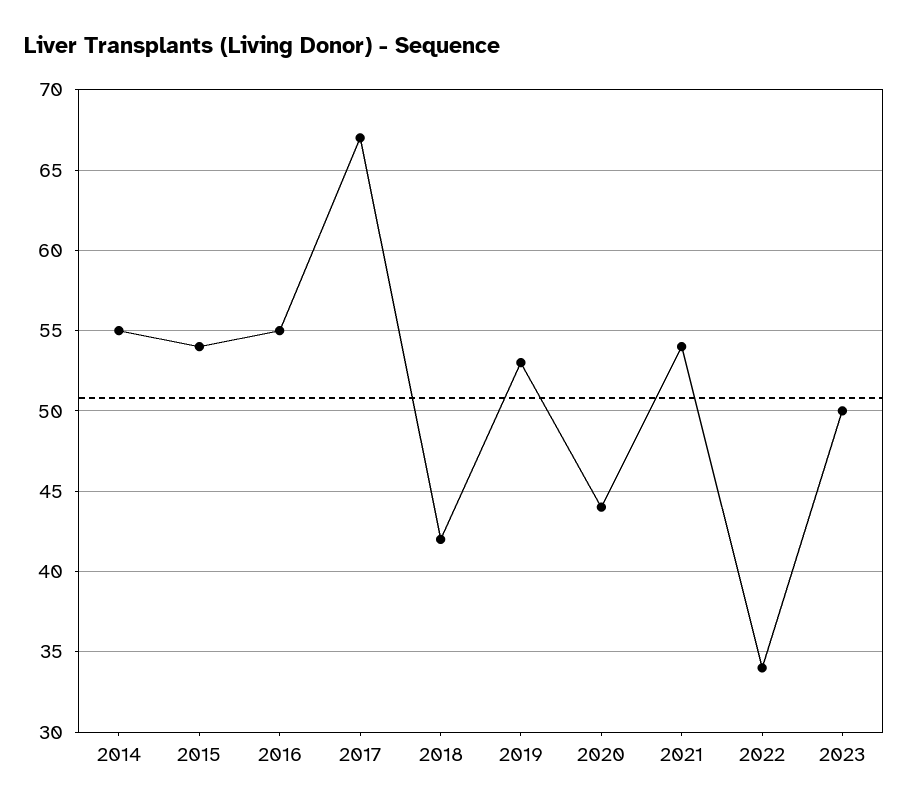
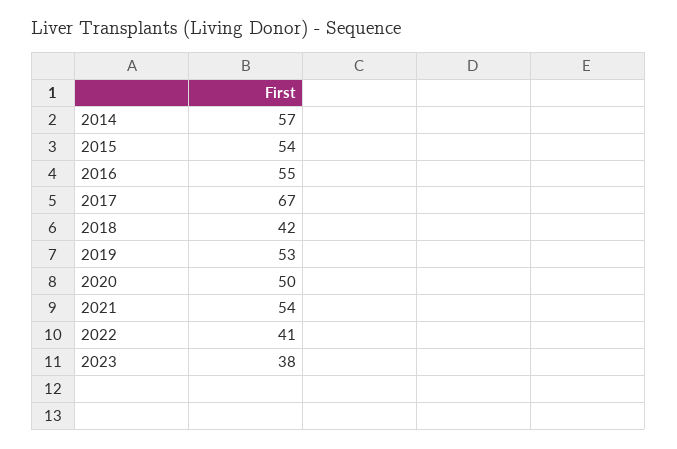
  {
-   "2014": 55,
+   "2014": 57,
    "2015": 54,
    "2016": 55,
    "2017": 67,
    "2018": 42,
    "2019": 53,
-   "2020": 44,
+   "2020": 50,
    "2021": 54,
-   "2022": 34,
+   "2022": 41,
-   "2023": 50
+   "2023": 38
  }

